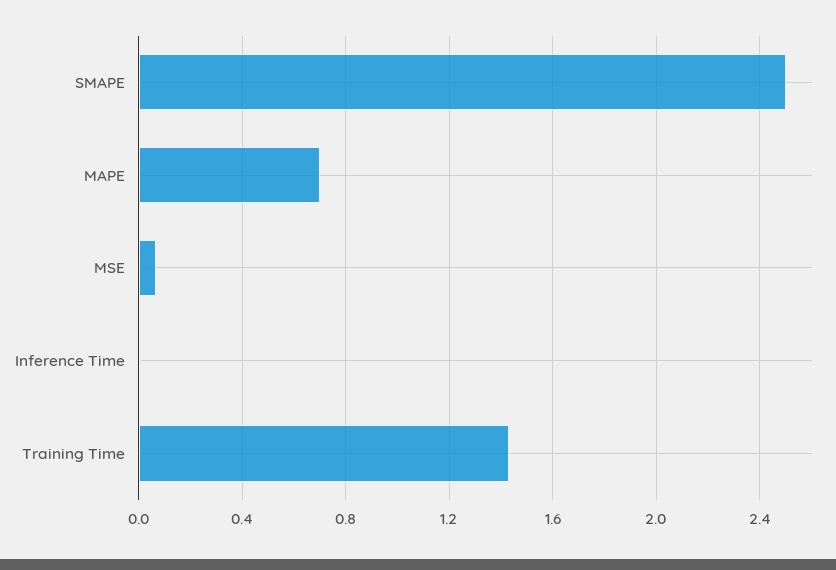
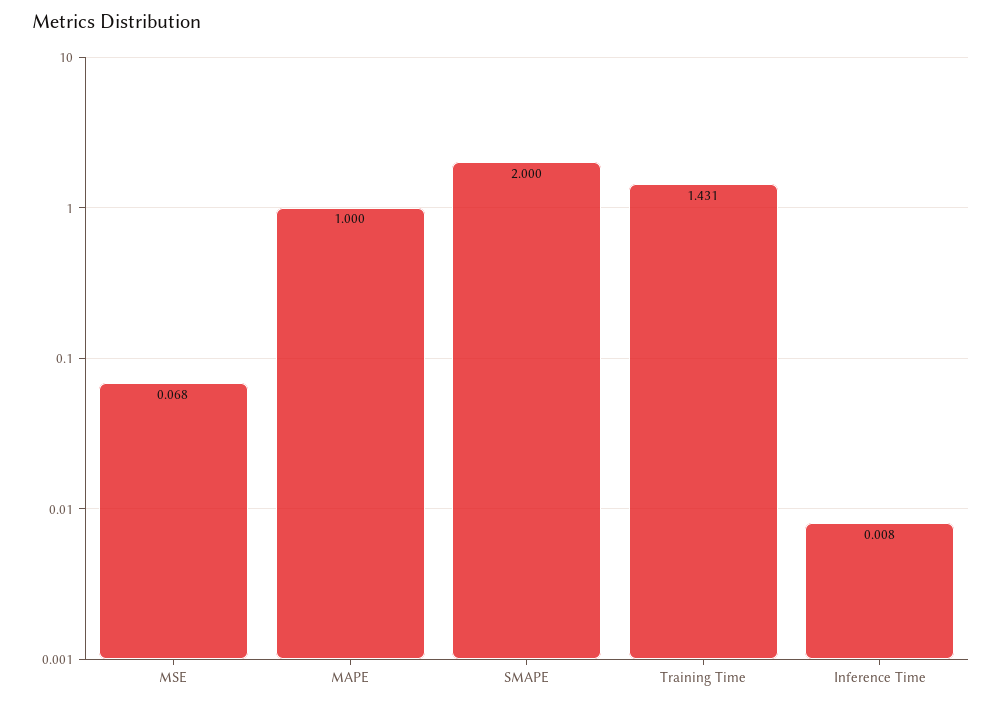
  {
-   "SMAPE": 2.5,
+   "SMAPE": 2,
-   "MAPE": 0.7,
+   "MAPE": 1,
    "MSE": 0.068,
    "Inference Time": 0.008,
    "Training Time": 1.431
  }

